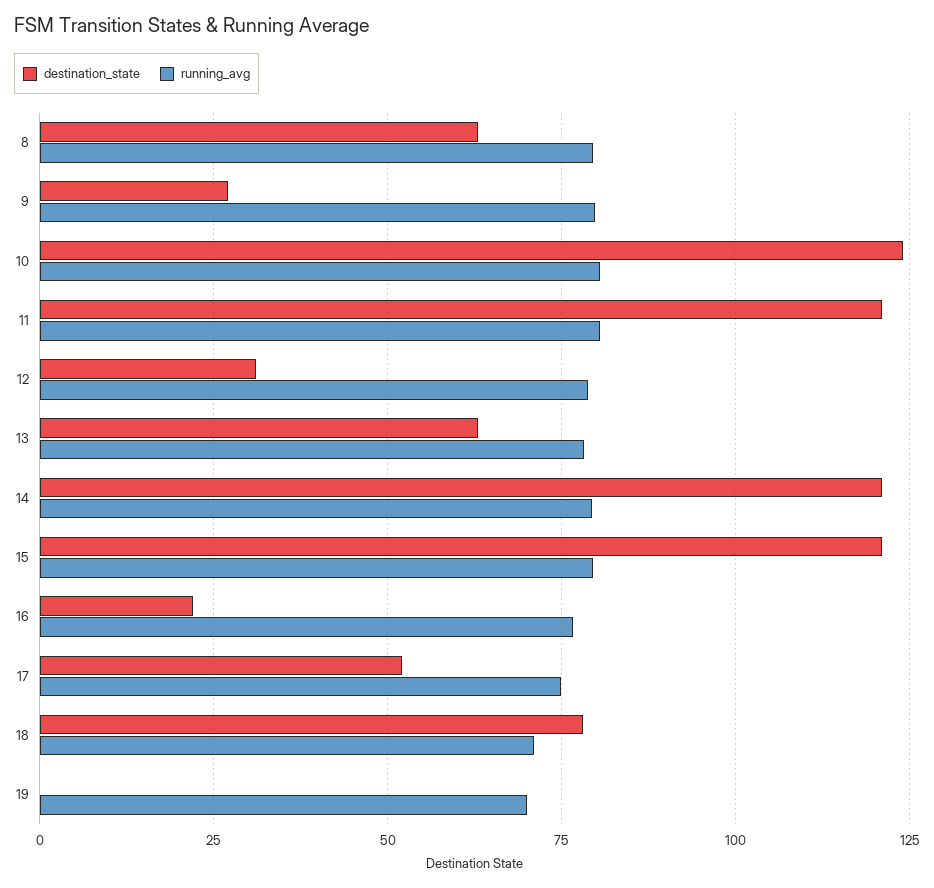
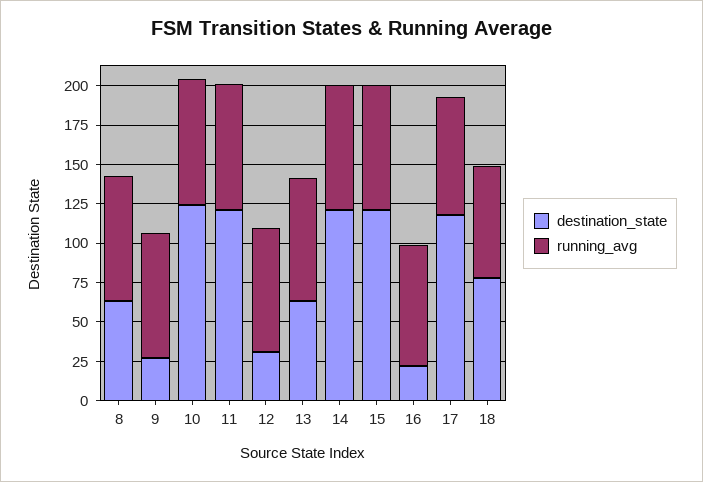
  {
    "destination_state": {
      "8": 62.5,
      "9": 27.5,
      "10": 125,
      "11": 120,
      "12": 30,
      "13": 62.5,
      "14": 120,
      "15": 120,
      "16": 22.5,
-     "17": 52.5,
+     "17": 125,
-     "18": 77.5,
+     "18": 77.5
-     "19": 0
    },
    "running_avg": {
      "8": 80,
      "9": 80,
      "10": 80,
      "11": 80,
      "12": 77.5,
      "13": 77.5,
      "14": 80,
      "15": 80,
      "16": 77.5,
      "17": 75,
-     "18": 70,
+     "18": 70
-     "19": 70
    }
  }

